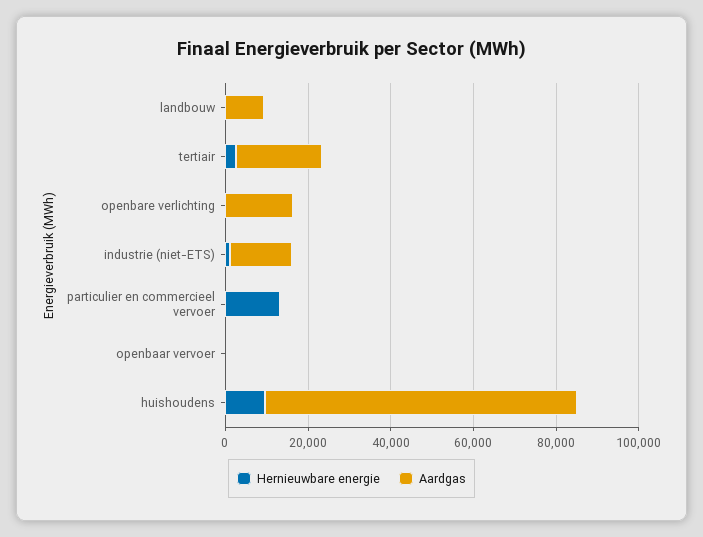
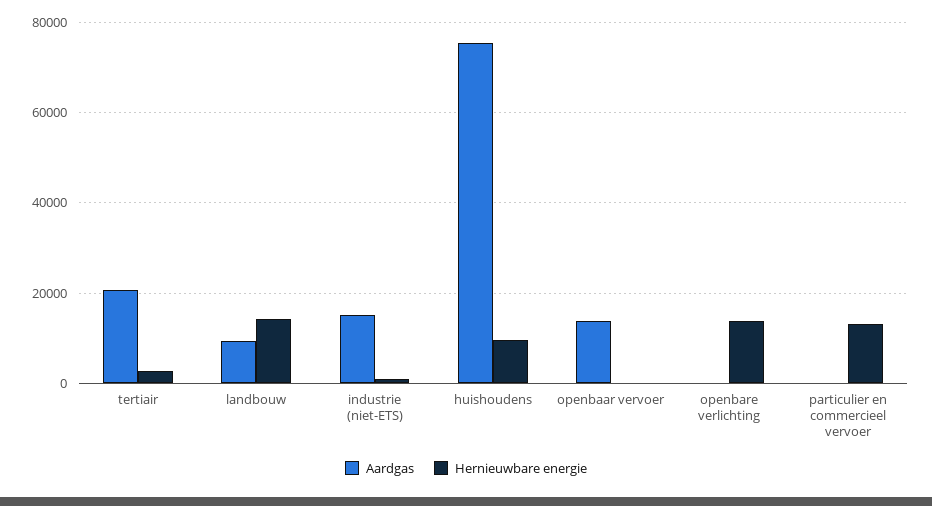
  {
    "Hernieuwbare energie": {
-     "landbouw": 0,
+     "landbouw": 14000,
      "tertiair": 2000,
-     "openbare verlichting": 0,
+     "openbare verlichting": 14000,
      "industrie (niet-ETS)": 2000,
      "particulier en commercieel vervoer": 14000,
      "openbaar vervoer": 0,
      "huishoudens": 10000
    },
    "Aardgas": {
      "landbouw": 10000,
      "tertiair": 20000,
-     "openbare verlichting": 15000,
+     "openbare verlichting": 0,
      "industrie (niet-ETS)": 16000,
      "particulier en commercieel vervoer": 0,
-     "openbaar vervoer": 0,
+     "openbaar vervoer": 14000,
      "huishoudens": 76000
    }
  }

